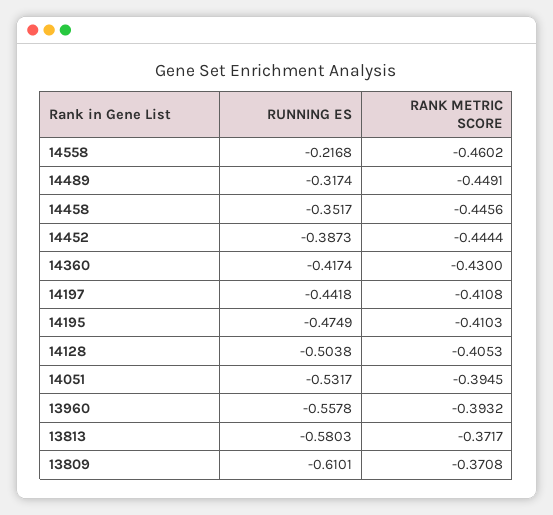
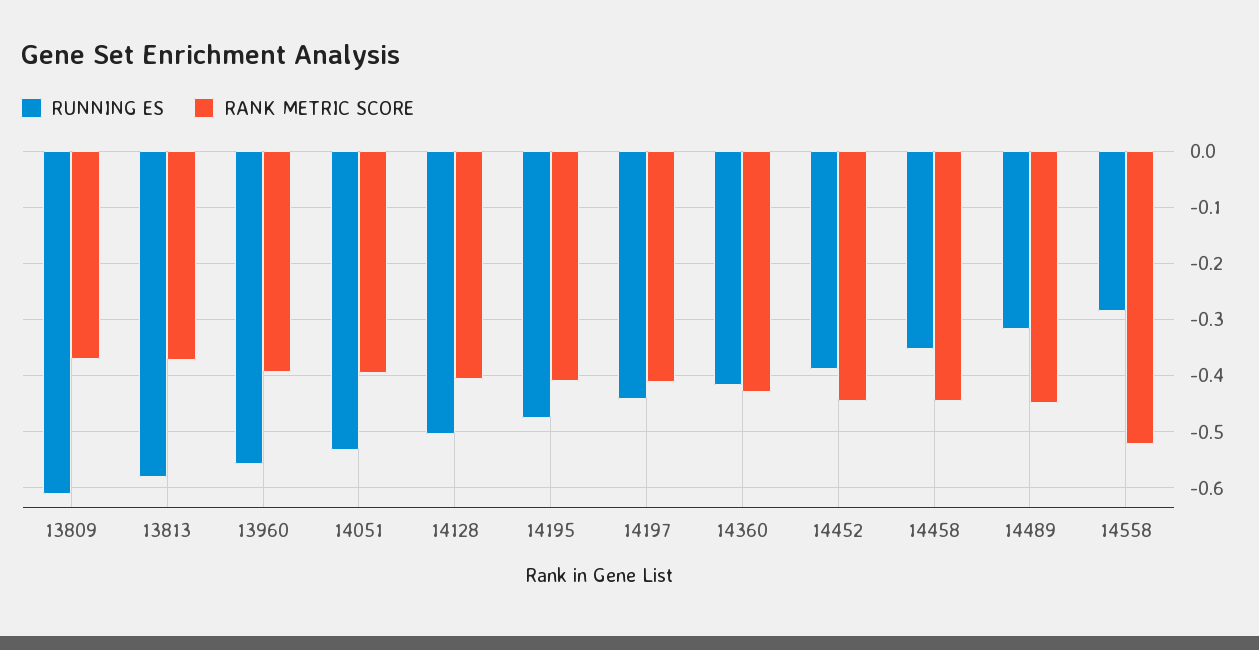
  {
    "RUNNING ES": {
-     "14558": -0.2168,
+     "14558": -0.28,
      "14489": -0.3174,
      "14458": -0.3517,
      "14452": -0.3873,
      "14360": -0.4174,
      "14197": -0.4418,
      "14195": -0.4749,
      "14128": -0.5038,
      "14051": -0.5317,
      "13960": -0.5578,
      "13813": -0.5803,
      "13809": -0.6101
    },
    "RANK METRIC SCORE": {
-     "14558": -0.4602,
+     "14558": -0.52,
      "14489": -0.4491,
      "14458": -0.4456,
      "14452": -0.4444,
      "14360": -0.43,
      "14197": -0.4108,
      "14195": -0.4103,
      "14128": -0.4053,
      "14051": -0.3945,
      "13960": -0.3932,
      "13813": -0.3717,
      "13809": -0.3708
    }
  }

